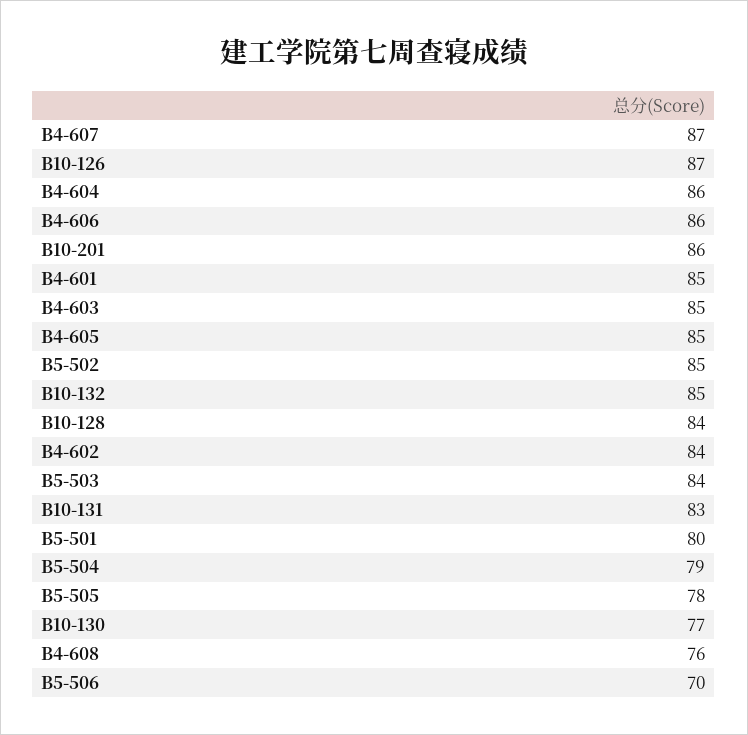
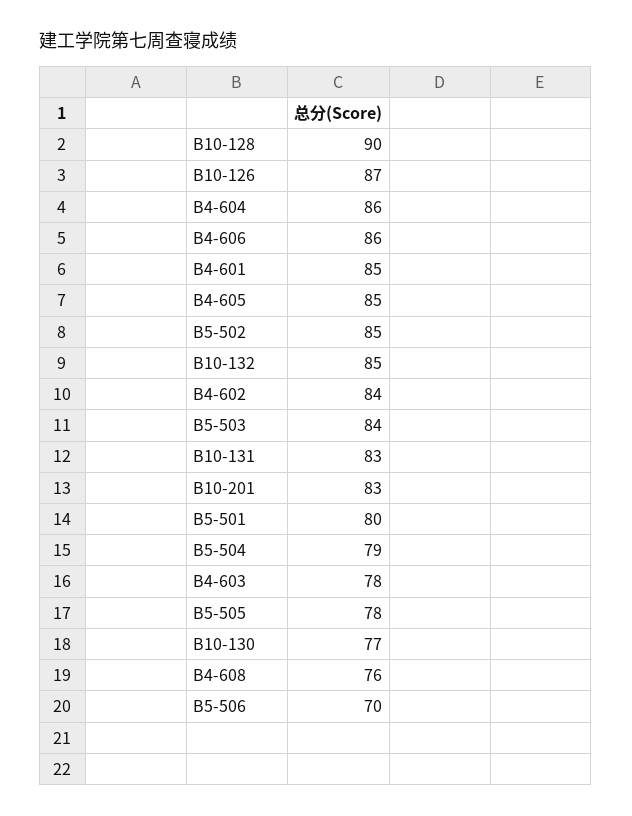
  {
-   "B4-607": 87,
    "B10-126": 87,
    "B4-604": 86,
    "B4-606": 86,
-   "B10-201": 86,
+   "B10-201": 83,
    "B4-601": 85,
-   "B4-603": 85,
+   "B4-603": 78,
    "B4-605": 85,
    "B5-502": 85,
    "B10-132": 85,
-   "B10-128": 84,
+   "B10-128": 90,
    "B4-602": 84,
    "B5-503": 84,
    "B10-131": 83,
    "B5-501": 80,
    "B5-504": 79,
    "B5-505": 78,
    "B10-130": 77,
    "B4-608": 76,
    "B5-506": 70
  }

